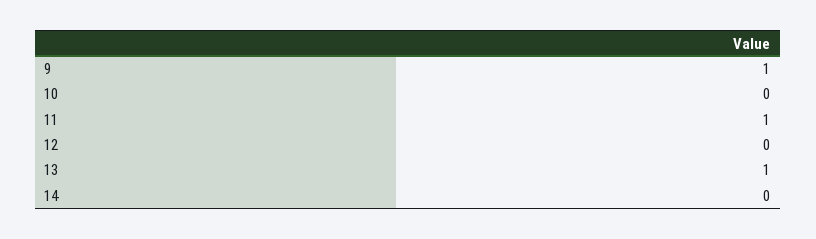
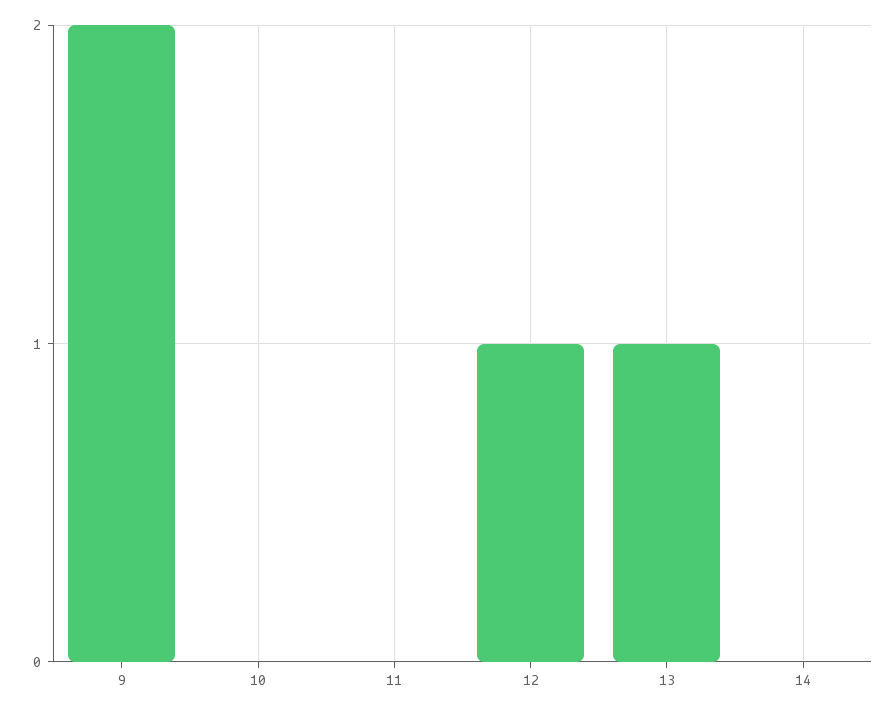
  {
-   "9": 1,
+   "9": 2,
    "10": 0,
-   "11": 1,
+   "11": 0,
-   "12": 0,
+   "12": 1,
    "13": 1,
    "14": 0
  }

